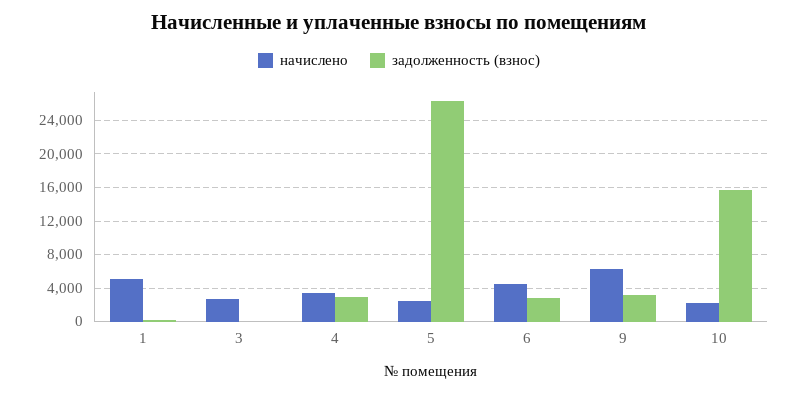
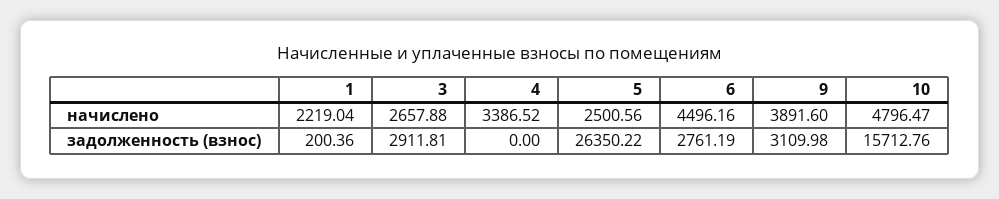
  {
    "начислено": {
-     "1": 5000,
+     "1": 2219.04,
      "3": 2657.88,
      "4": 3386.52,
      "5": 2500.56,
      "6": 4496.16,
-     "9": 6000,
+     "9": 3891.6,
-     "10": 2000
+     "10": 4796.47
    },
    "задолженность (взнос)": {
      "1": 200.36,
-     "3": 0,
+     "3": 2911.81,
-     "4": 3000,
+     "4": 0,
      "5": 26350.22,
      "6": 2761.19,
      "9": 3109.98,
      "10": 15712.76
    }
  }

